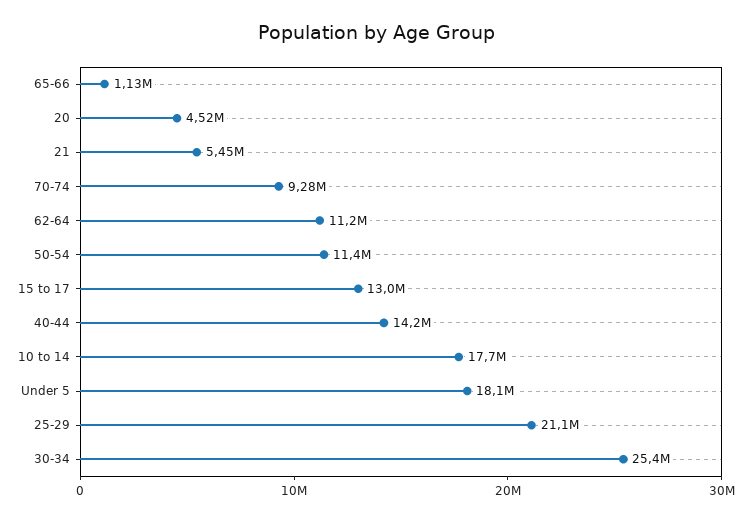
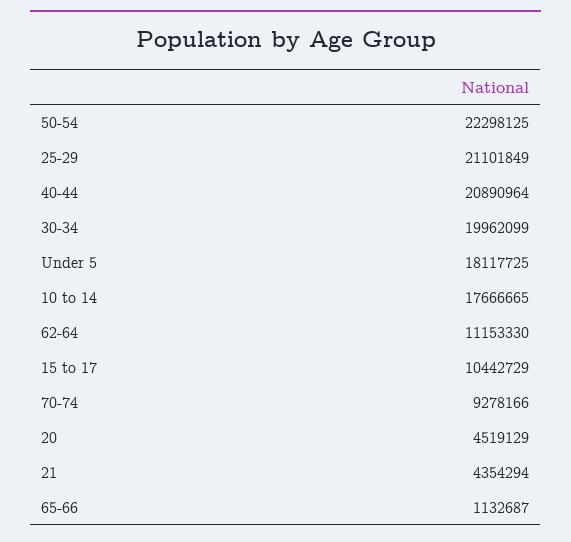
  {
    "65-66": 1132687,
    "20": 4519129,
-   "21": 5450000,
+   "21": 4354294,
    "70-74": 9278166,
    "62-64": 11153330,
-   "50-54": 11400000,
+   "50-54": 22298125,
-   "15 to 17": 13000000,
+   "15 to 17": 10442729,
-   "40-44": 14200000,
+   "40-44": 20890964,
    "10 to 14": 17666665,
    "Under 5": 18117725,
    "25-29": 21101849,
-   "30-34": 25400000
+   "30-34": 19962099
  }

